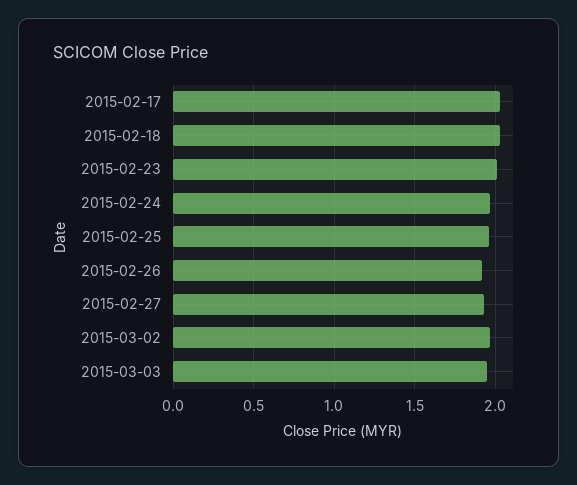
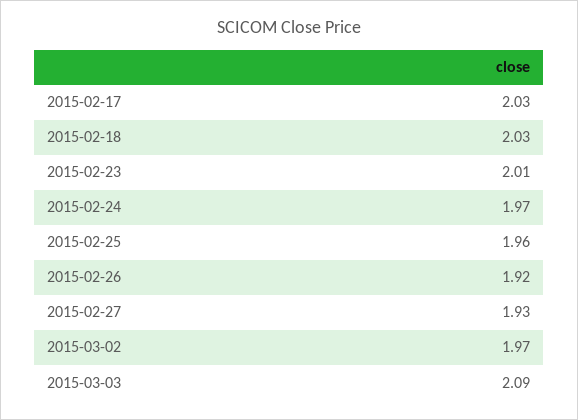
  {
    "2015-02-17": 2.03,
    "2015-02-18": 2.03,
    "2015-02-23": 2.01,
    "2015-02-24": 1.97,
    "2015-02-25": 1.96,
    "2015-02-26": 1.92,
    "2015-02-27": 1.93,
    "2015-03-02": 1.97,
-   "2015-03-03": 1.95
+   "2015-03-03": 2.09
  }

